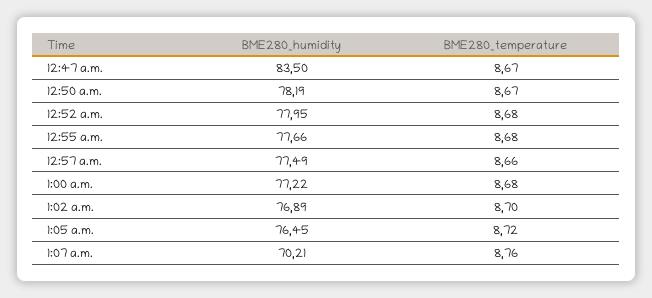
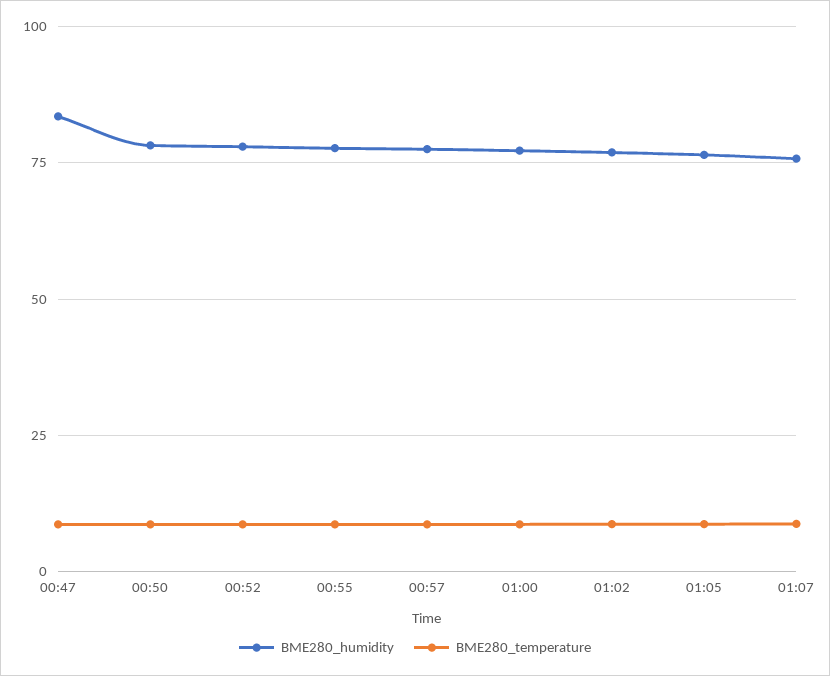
  {
    "BME280_humidity": {
      "12:47 a.m.": 83.5,
      "12:50 a.m.": 78.19,
      "12:52 a.m.": 77.95,
      "12:55 a.m.": 77.66,
      "12:57 a.m.": 77.49,
      "1:00 a.m.": 77.22,
      "1:02 a.m.": 76.89,
      "1:05 a.m.": 76.45,
-     "1:07 a.m.": 70.21
+     "1:07 a.m.": 75
    },
    "BME280_temperature": {
      "12:47 a.m.": 8.67,
      "12:50 a.m.": 8.67,
      "12:52 a.m.": 8.68,
      "12:55 a.m.": 8.68,
      "12:57 a.m.": 8.66,
      "1:00 a.m.": 8.68,
      "1:02 a.m.": 8.7,
      "1:05 a.m.": 8.72,
      "1:07 a.m.": 8.76
    }
  }

